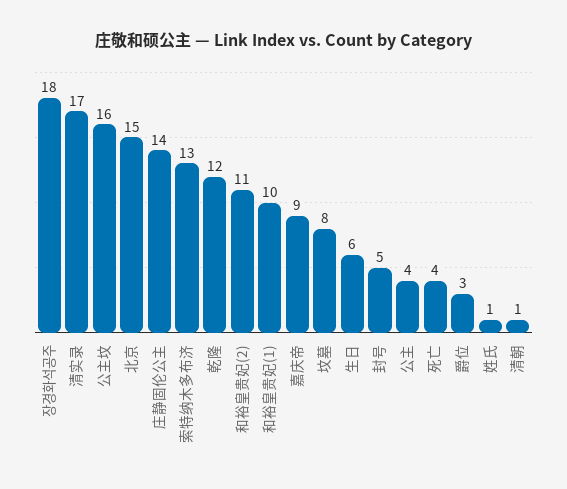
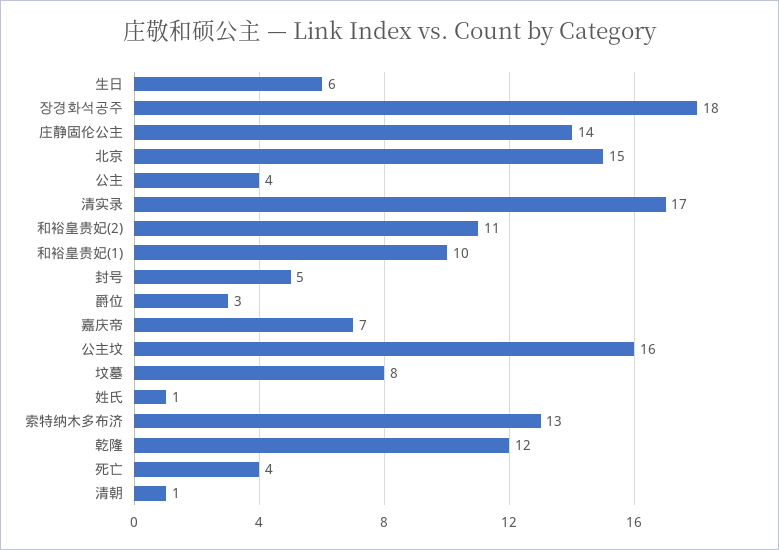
  {
    "장경화석공주": 18,
    "清实录": 17,
    "公主坟": 16,
    "北京": 15,
    "庄静固伦公主": 14,
    "索特纳木多布济": 13,
    "乾隆": 12,
    "和裕皇贵妃(2)": 11,
    "和裕皇贵妃(1)": 10,
-   "嘉庆帝": 9,
+   "嘉庆帝": 7,
    "坟墓": 8,
    "生日": 6,
    "封号": 5,
    "公主": 4,
    "死亡": 4,
    "爵位": 3,
    "姓氏": 1,
    "清朝": 1
  }

